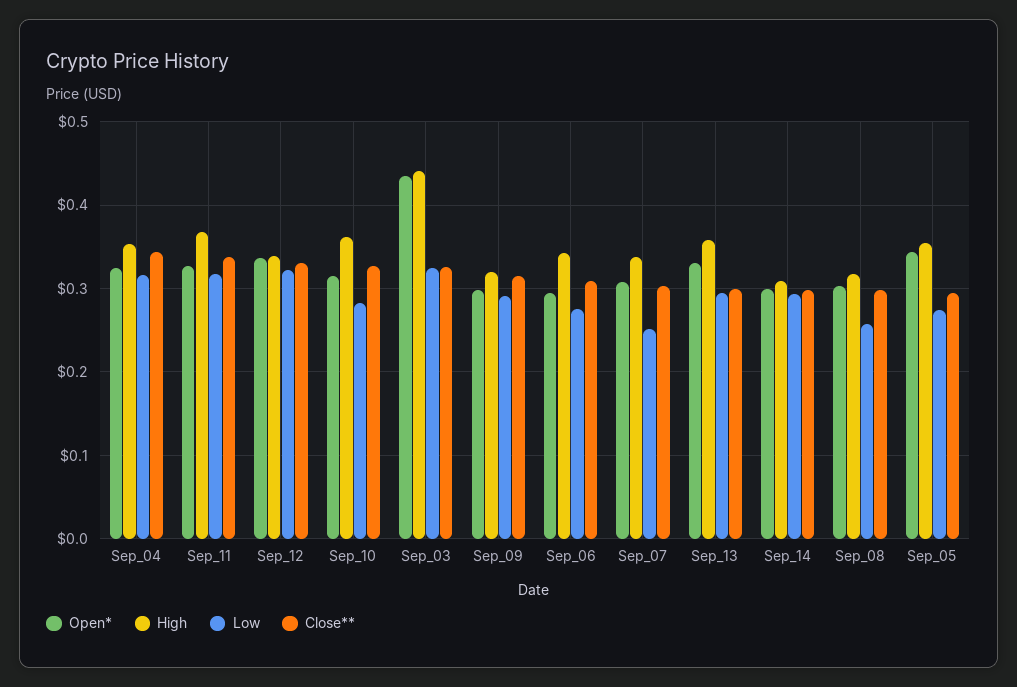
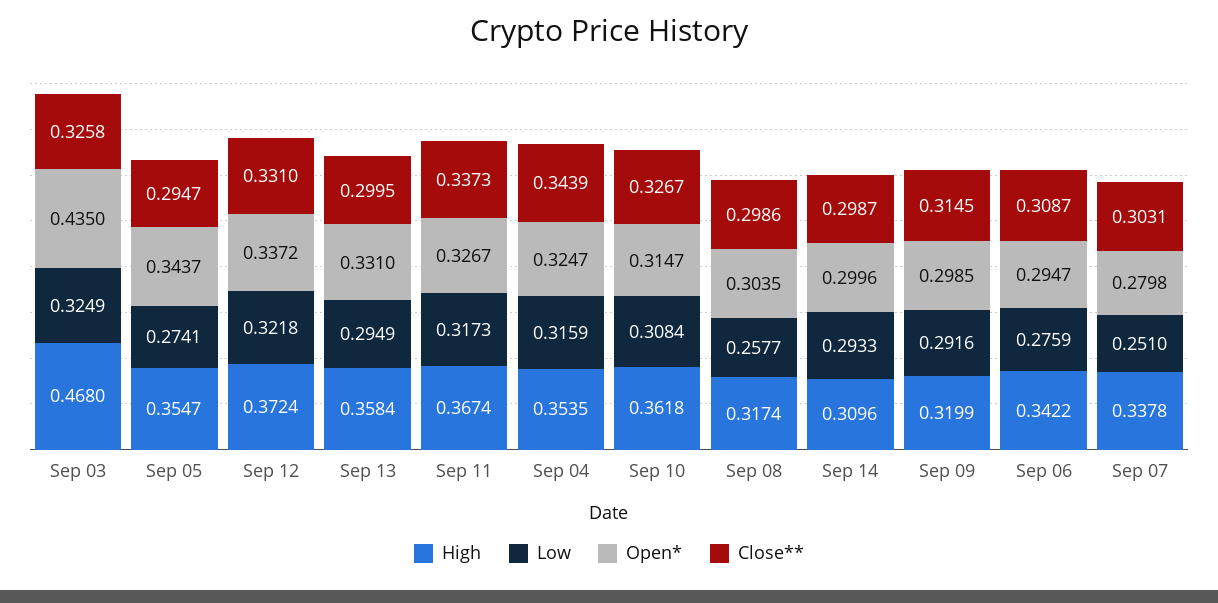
  {
    "Open*": {
      "Sep_04": 0.3247,
      "Sep_11": 0.3267,
      "Sep_12": 0.3372,
      "Sep_10": 0.3147,
      "Sep_03": 0.435,
      "Sep_09": 0.2985,
      "Sep_06": 0.2947,
-     "Sep_07": 0.31,
+     "Sep_07": 0.2798,
      "Sep_13": 0.331,
      "Sep_14": 0.2996,
      "Sep_08": 0.3035,
      "Sep_05": 0.3437
    },
    "High": {
      "Sep_04": 0.3535,
      "Sep_11": 0.3674,
-     "Sep_12": 0.34,
+     "Sep_12": 0.3724,
      "Sep_10": 0.3618,
-     "Sep_03": 0.44,
+     "Sep_03": 0.468,
      "Sep_09": 0.3199,
      "Sep_06": 0.3422,
      "Sep_07": 0.3378,
      "Sep_13": 0.3584,
      "Sep_14": 0.3096,
      "Sep_08": 0.3174,
      "Sep_05": 0.3547
    },
    "Low": {
      "Sep_04": 0.3159,
      "Sep_11": 0.3173,
      "Sep_12": 0.3218,
-     "Sep_10": 0.28,
+     "Sep_10": 0.3084,
      "Sep_03": 0.3249,
      "Sep_09": 0.2916,
      "Sep_06": 0.2759,
      "Sep_07": 0.251,
      "Sep_13": 0.2949,
      "Sep_14": 0.2933,
      "Sep_08": 0.2577,
      "Sep_05": 0.2741
    },
    "Close**": {
      "Sep_04": 0.3439,
      "Sep_11": 0.3373,
      "Sep_12": 0.331,
      "Sep_10": 0.3267,
      "Sep_03": 0.3258,
      "Sep_09": 0.3145,
      "Sep_06": 0.3087,
      "Sep_07": 0.3031,
      "Sep_13": 0.2995,
      "Sep_14": 0.2987,
      "Sep_08": 0.2986,
      "Sep_05": 0.2947
    }
  }

